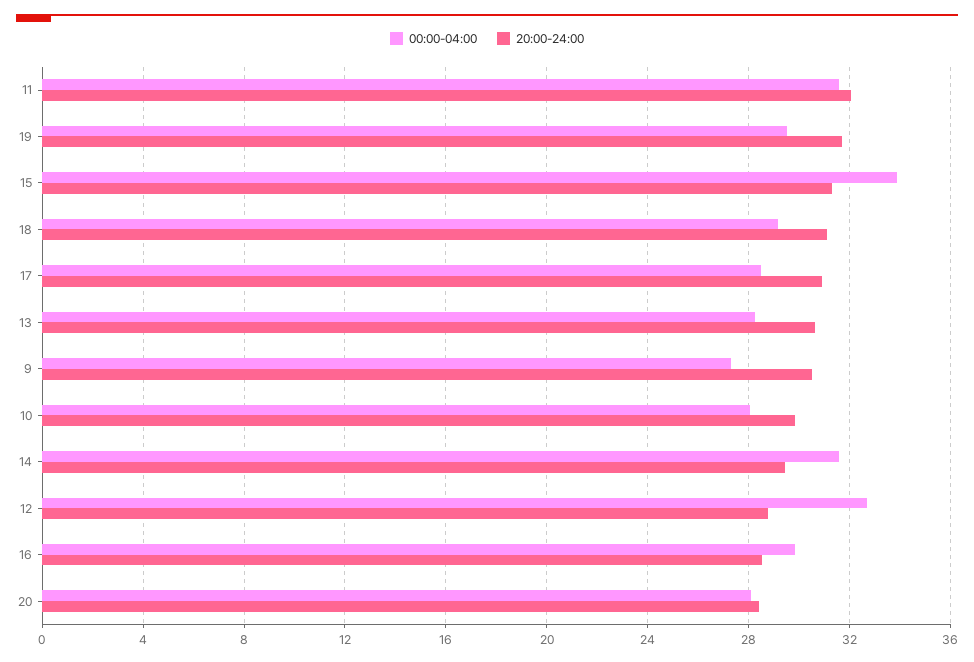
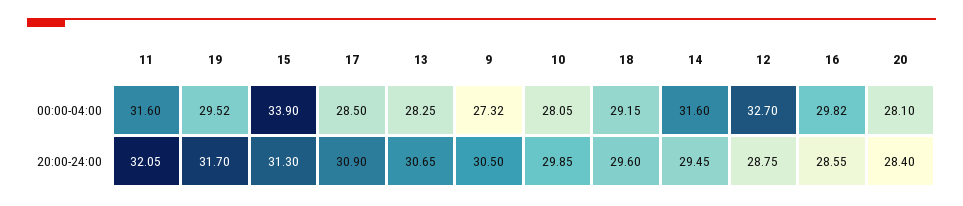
  {
    "00:00-04:00": {
      "11": 31.6,
      "19": 29.52,
      "15": 33.9,
      "18": 29.15,
      "17": 28.5,
      "13": 28.25,
      "9": 27.32,
      "10": 28.05,
      "14": 31.6,
      "12": 32.7,
      "16": 29.82,
      "20": 28.1
    },
    "20:00-24:00": {
      "11": 32.05,
      "19": 31.7,
      "15": 31.3,
-     "18": 31,
+     "18": 29.6,
      "17": 30.9,
      "13": 30.65,
      "9": 30.5,
      "10": 29.85,
      "14": 29.45,
      "12": 28.75,
      "16": 28.55,
      "20": 28.4
    }
  }

